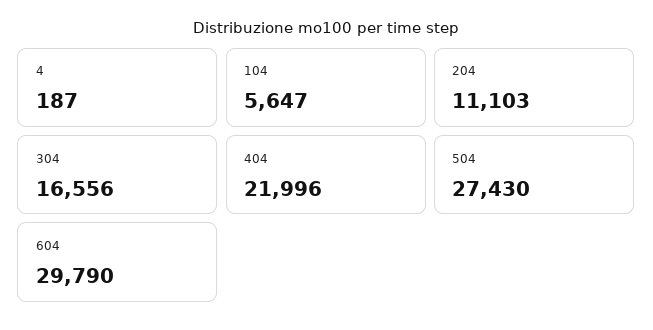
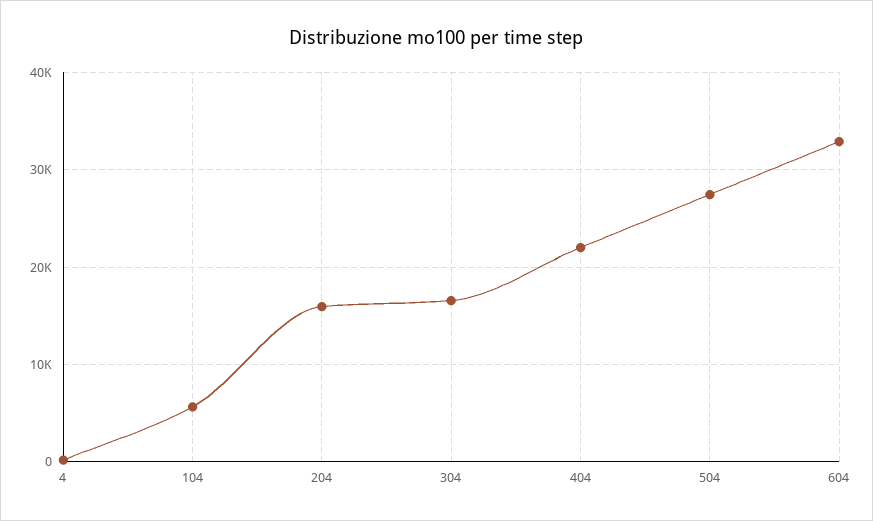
  {
    "4": 187,
    "104": 5647,
-   "204": 11103,
+   "204": 16000,
    "304": 16556,
    "404": 21996,
    "504": 27430,
-   "604": 29790
+   "604": 33000
  }

